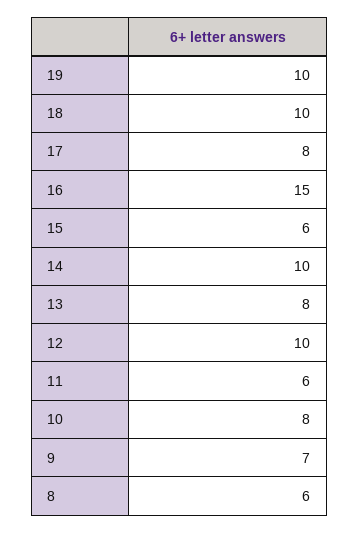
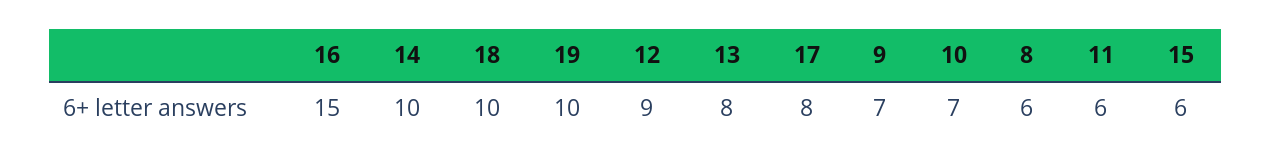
  {
    "19": 10,
    "18": 10,
    "17": 8,
    "16": 15,
    "15": 6,
    "14": 10,
    "13": 8,
-   "12": 10,
+   "12": 9,
    "11": 6,
-   "10": 8,
+   "10": 7,
    "9": 7,
    "8": 6
  }

